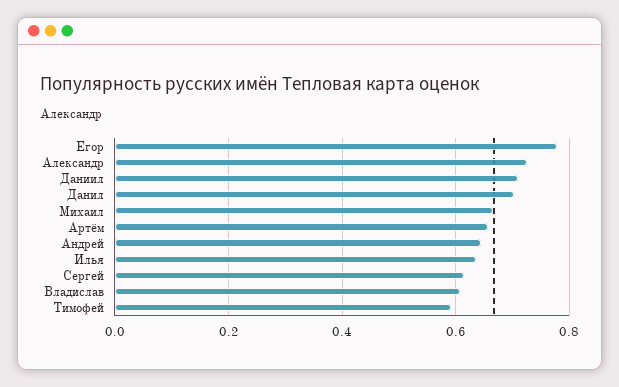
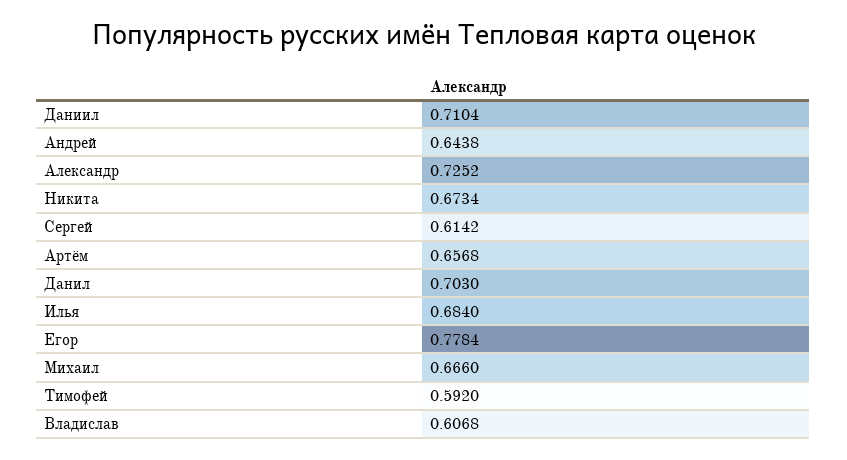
  {
    "Егор": 0.7784,
    "Александр": 0.7252,
    "Даниил": 0.7104,
    "Данил": 0.703,
    "Михаил": 0.666,
    "Артём": 0.6568,
    "Андрей": 0.6438,
-   "Илья": 0.64,
+   "Илья": 0.684,
    "Сергей": 0.6142,
    "Владислав": 0.6068,
-   "Тимофей": 0.592
+   "Тимофей": 0.592,
+   "Никита": 0.6734
  }

